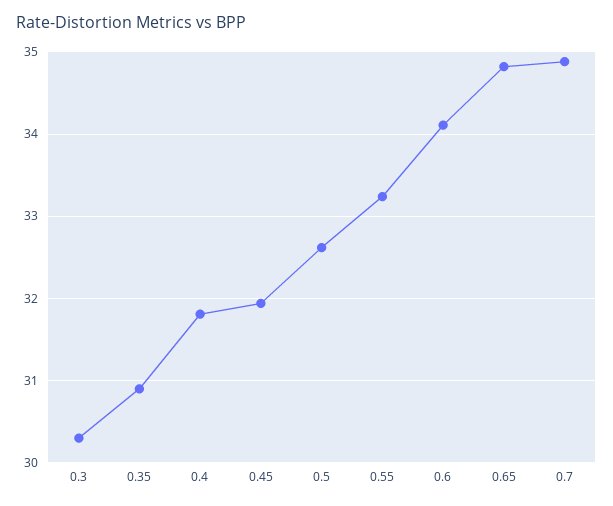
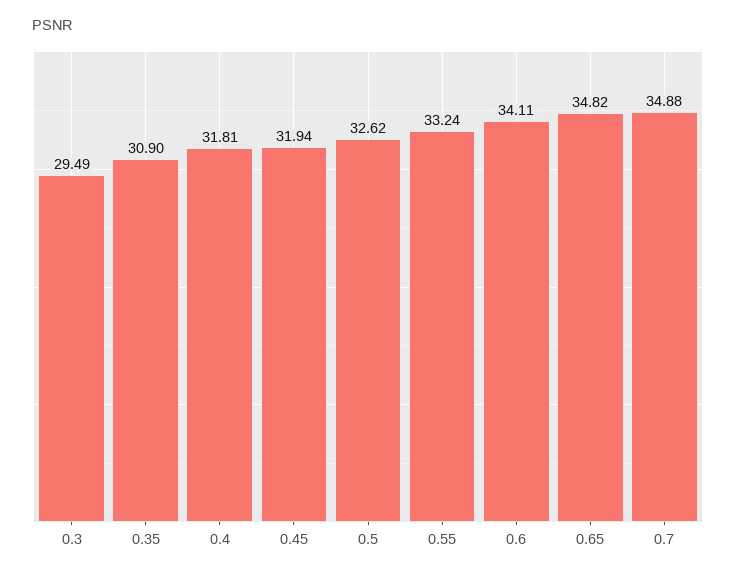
  {
-   "0.3": 30.3,
+   "0.3": 29.49,
    "0.35": 30.9,
    "0.4": 31.81,
    "0.45": 31.94,
    "0.5": 32.62,
    "0.55": 33.24,
    "0.6": 34.11,
    "0.65": 34.82,
    "0.7": 34.88
  }

